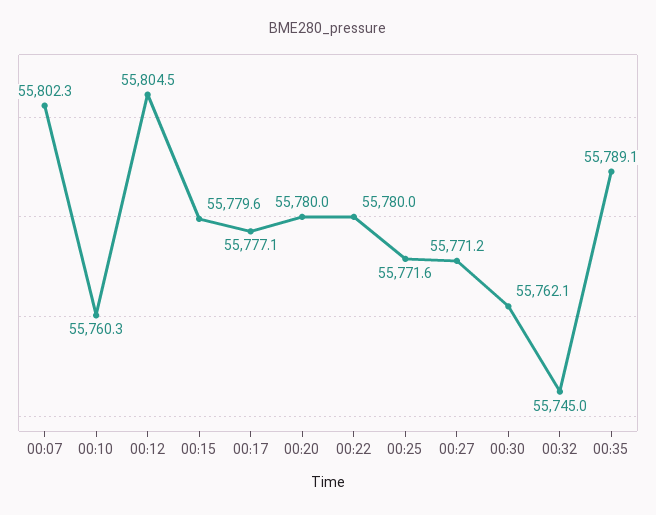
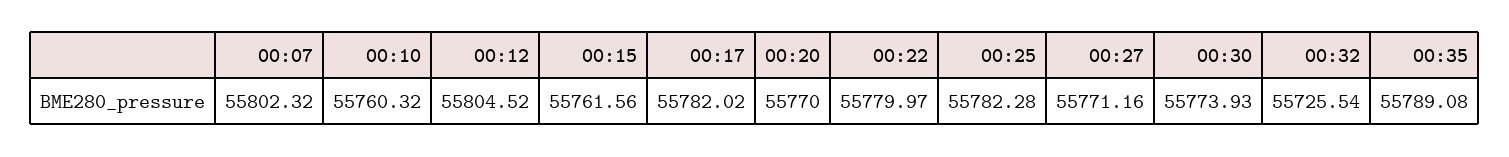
  {
    "00:07": 55802.32,
    "00:10": 55760.32,
    "00:12": 55804.52,
-   "00:15": 55779.6,
+   "00:15": 55761.56,
-   "00:17": 55777.1,
+   "00:17": 55782.02,
-   "00:20": 55780,
+   "00:20": 55770,
    "00:22": 55779.97,
-   "00:25": 55771.6,
+   "00:25": 55782.28,
    "00:27": 55771.16,
-   "00:30": 55762.1,
+   "00:30": 55773.93,
-   "00:32": 55745,
+   "00:32": 55725.54,
    "00:35": 55789.08
  }

